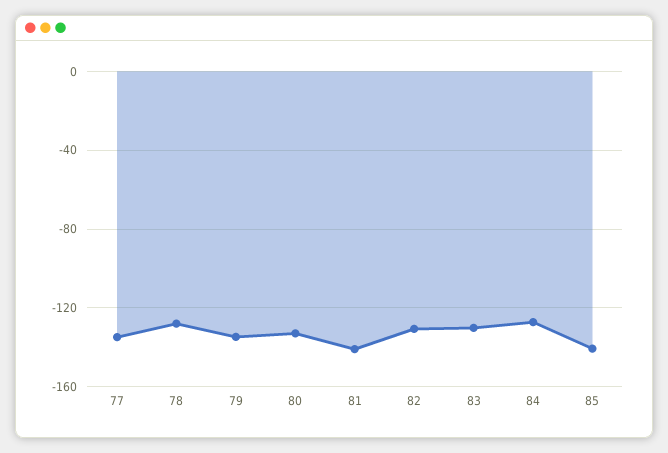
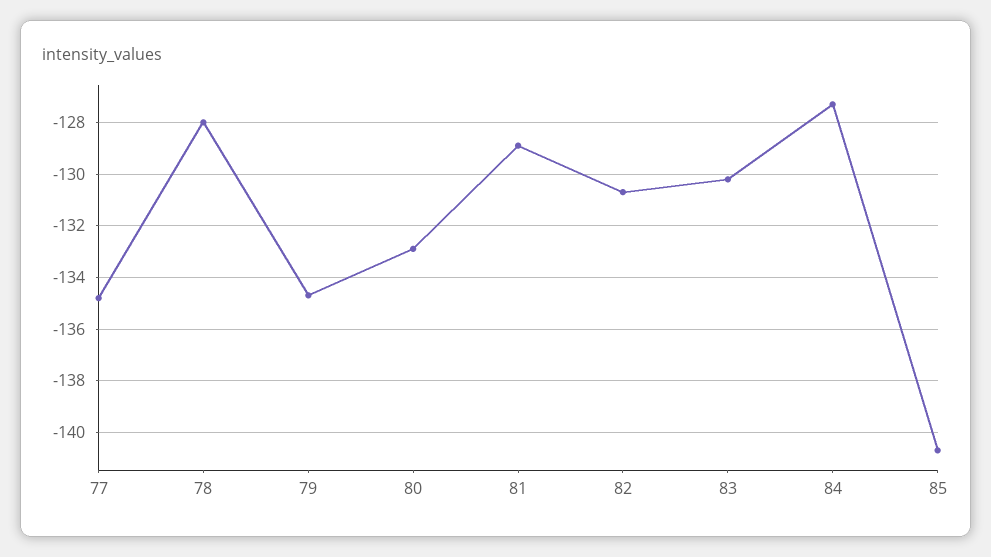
  {
    "77": -135,
    "78": -128,
    "79": -134.5,
    "80": -133,
-   "81": -140,
+   "81": -129,
    "82": -130.5,
    "83": -130,
    "84": -127.5,
    "85": -140.5
  }

